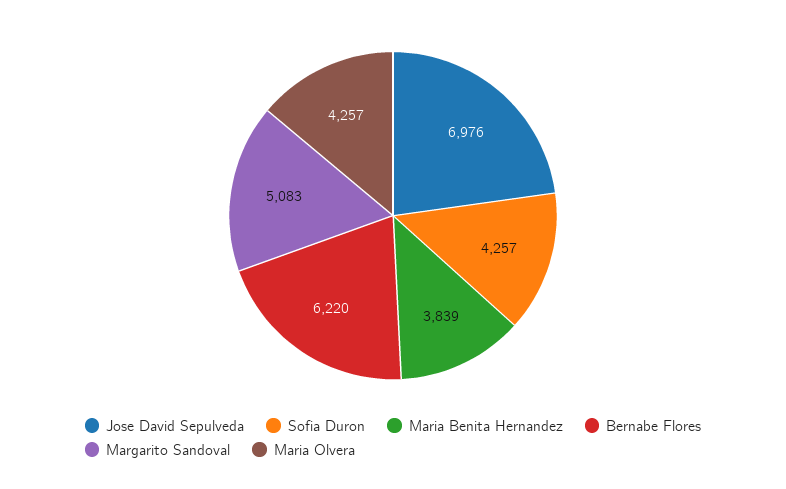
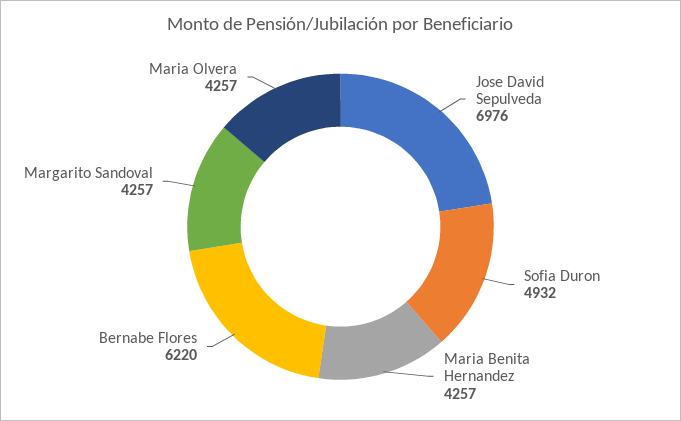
  {
    "Jose David Sepulveda": 6976,
-   "Sofia Duron": 4257,
+   "Sofia Duron": 4932,
-   "Maria Benita Hernandez": 3839,
+   "Maria Benita Hernandez": 4257,
    "Bernabe Flores": 6220,
-   "Margarito Sandoval": 5083,
+   "Margarito Sandoval": 4257,
    "Maria Olvera": 4257
  }

